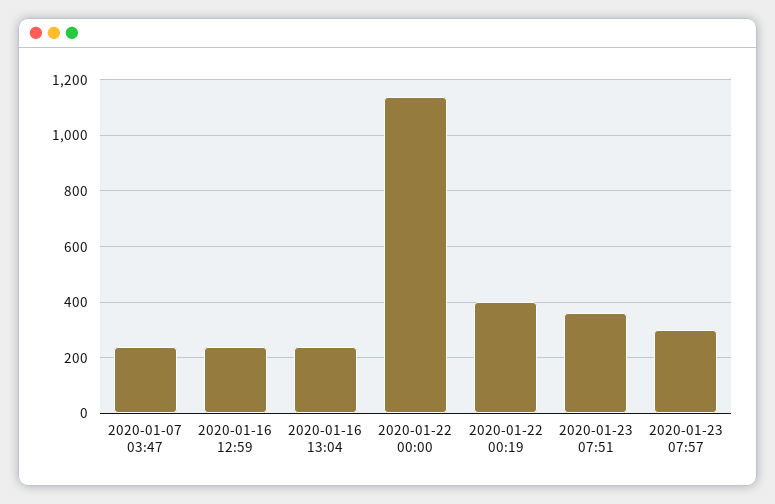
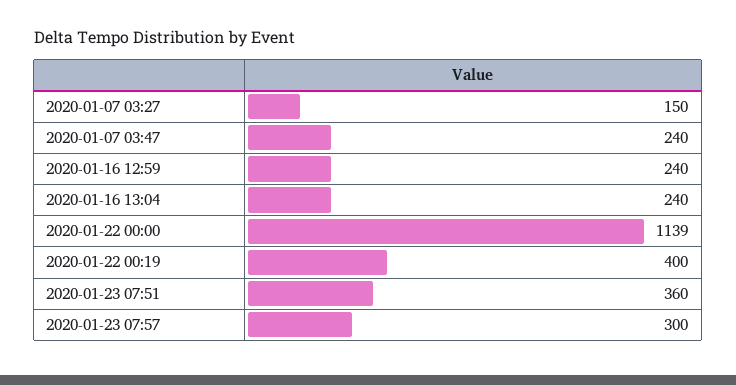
  {
    "2020-01-07 03:47": 240,
    "2020-01-16 12:59": 240,
    "2020-01-16 13:04": 240,
    "2020-01-22 00:00": 1139,
    "2020-01-22 00:19": 400,
    "2020-01-23 07:51": 360,
-   "2020-01-23 07:57": 300
+   "2020-01-23 07:57": 300,
+   "2020-01-07 03:27": 150
  }

